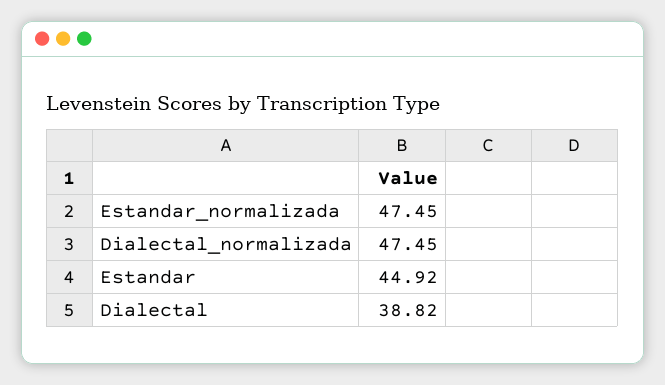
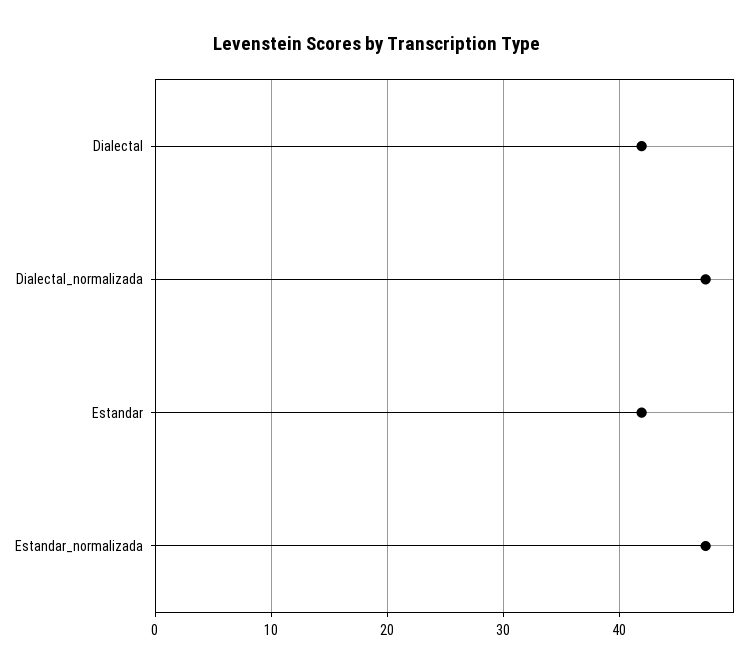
  {
    "Estandar_normalizada": 47.45,
    "Dialectal_normalizada": 47.45,
-   "Estandar": 44.92,
+   "Estandar": 42,
-   "Dialectal": 38.82
+   "Dialectal": 42
  }

